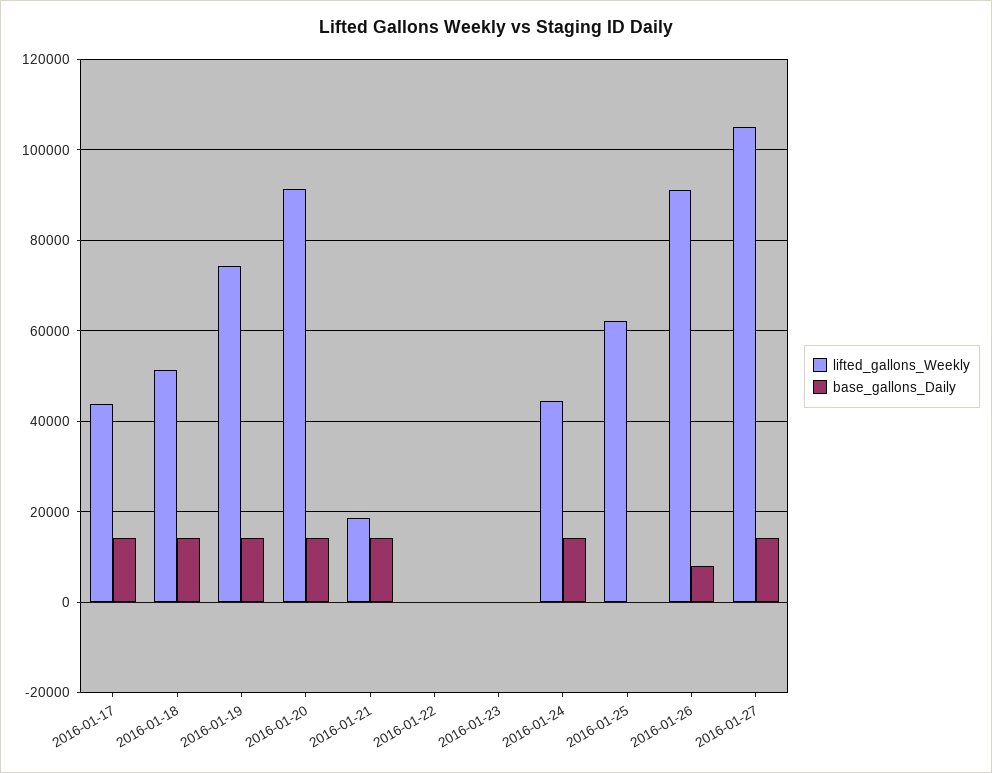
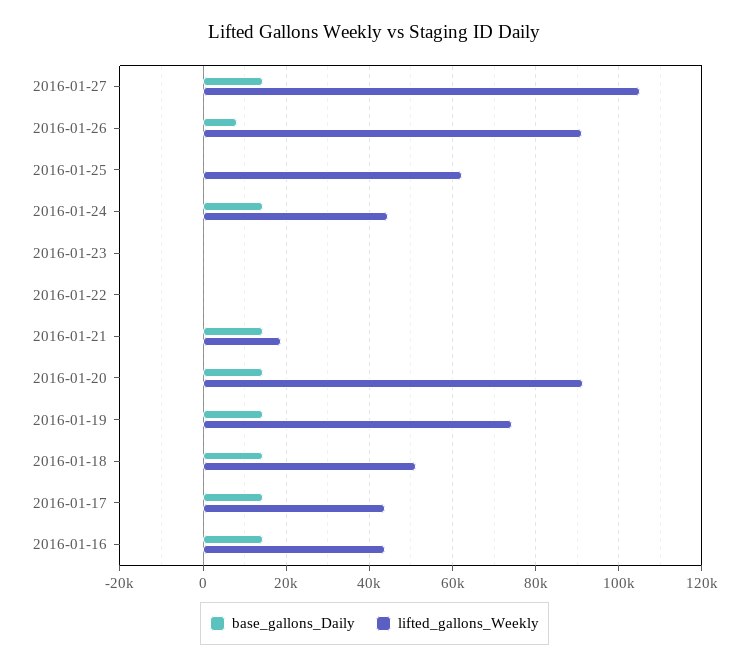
  {
    "lifted_gallons_Weekly": {
      "2016-01-17": 44000,
      "2016-01-18": 52000,
      "2016-01-19": 74000,
      "2016-01-20": 92000,
      "2016-01-21": 18000,
      "2016-01-22": 0,
      "2016-01-23": 0,
      "2016-01-24": 44000,
      "2016-01-25": 62000,
      "2016-01-26": 92000,
-     "2016-01-27": 106000
+     "2016-01-27": 106000,
+     "2016-01-16": 44000
    },
    "base_gallons_Daily": {
      "2016-01-17": 14000,
      "2016-01-18": 14000,
      "2016-01-19": 14000,
      "2016-01-20": 14000,
      "2016-01-21": 14000,
      "2016-01-22": 0,
      "2016-01-23": 0,
      "2016-01-24": 14000,
      "2016-01-25": 0,
      "2016-01-26": 8000,
-     "2016-01-27": 14000
+     "2016-01-27": 14000,
+     "2016-01-16": 14000
    }
  }

